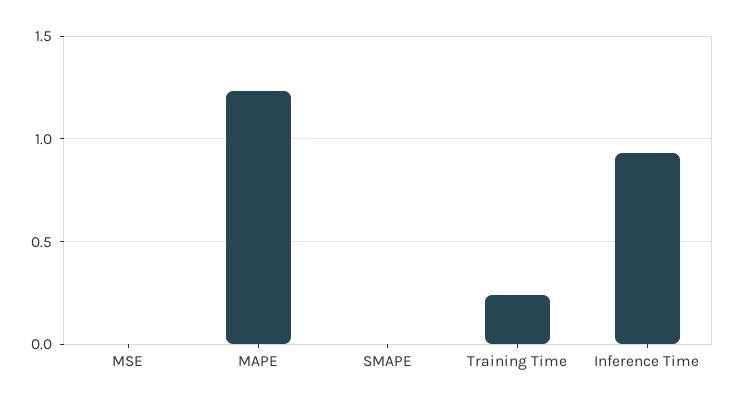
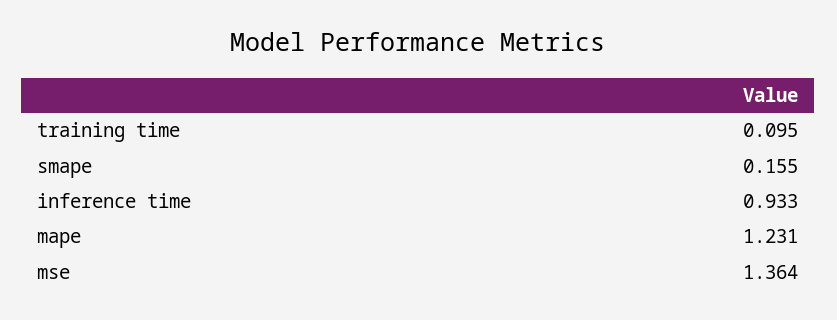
  {
-   "MSE": 0,
+   "MSE": 1.364,
    "MAPE": 1.231,
-   "SMAPE": 0,
+   "SMAPE": 0.155,
-   "Training Time": 0.25,
+   "Training Time": 0.095,
    "Inference Time": 0.933
  }

